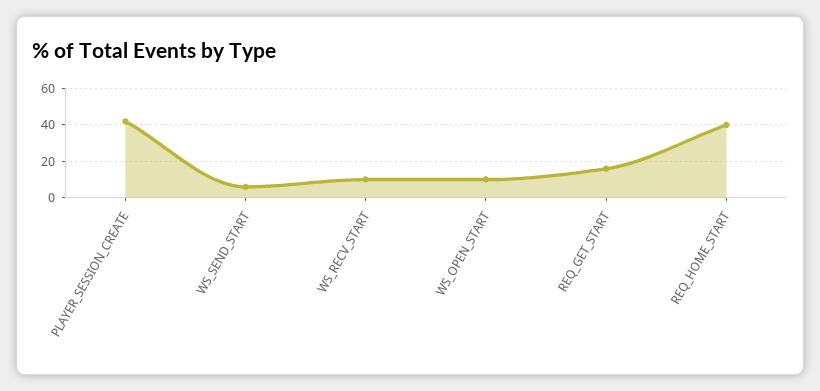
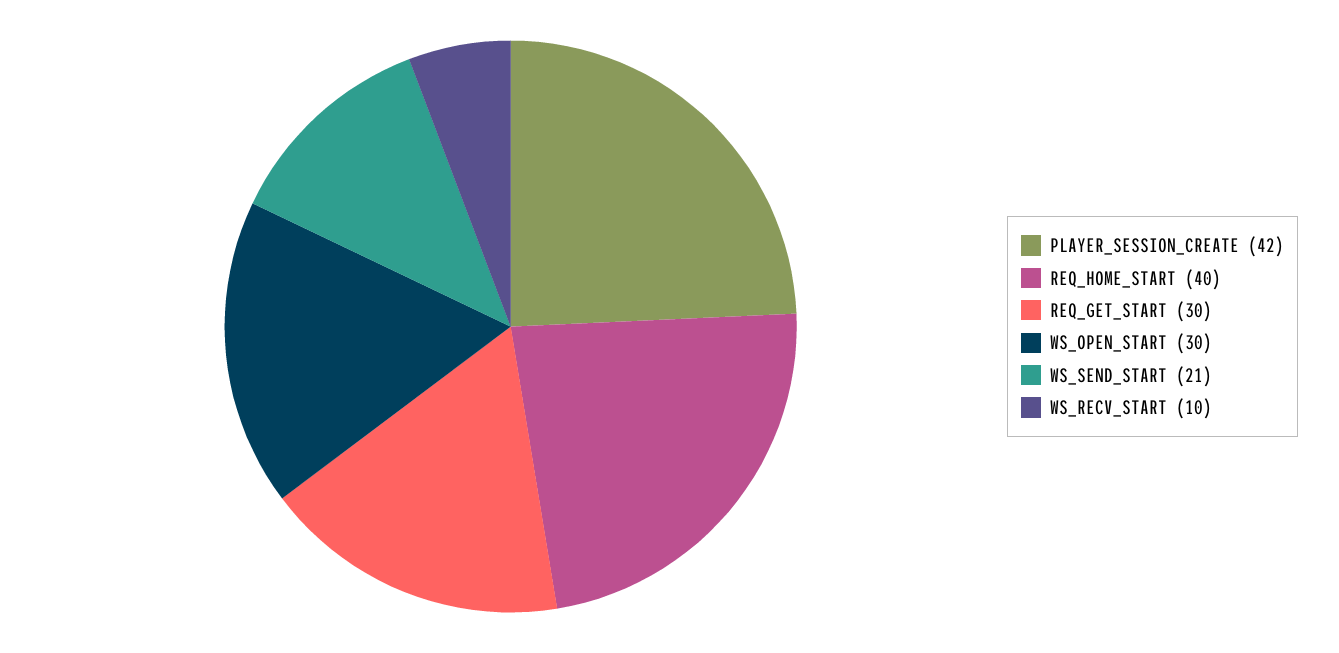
  {
    "PLAYER_SESSION_CREATE": 42,
-   "WS_SEND_START": 5,
+   "WS_SEND_START": 21,
    "WS_RECV_START": 10,
-   "WS_OPEN_START": 10,
+   "WS_OPEN_START": 30,
-   "REQ_GET_START": 15,
+   "REQ_GET_START": 30,
    "REQ_HOME_START": 40
  }

